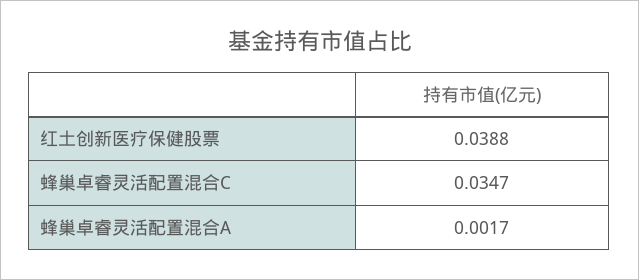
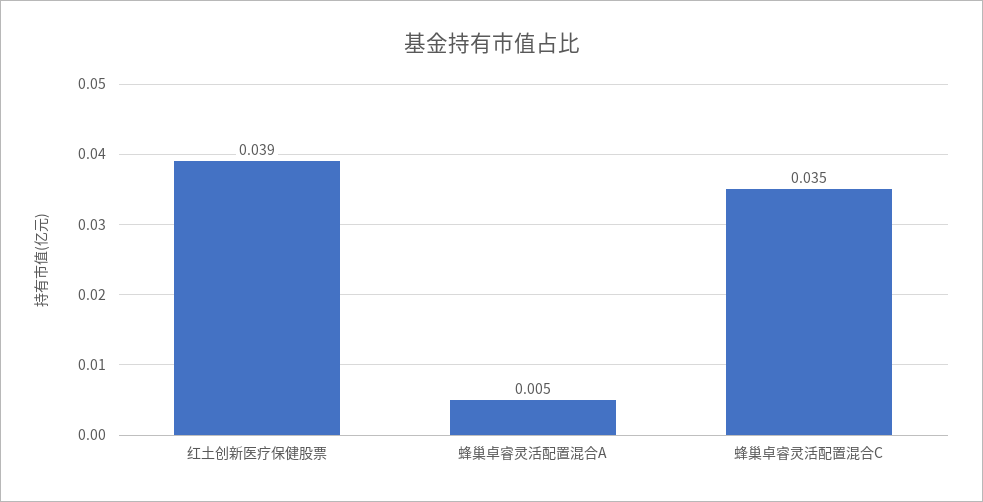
  {
    "红土创新医疗保健股票": 0.0388,
    "蜂巢卓睿灵活配置混合C": 0.0347,
-   "蜂巢卓睿灵活配置混合A": 0.0017
+   "蜂巢卓睿灵活配置混合A": 0.005
  }

